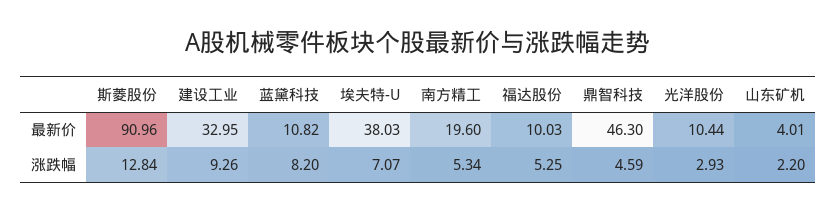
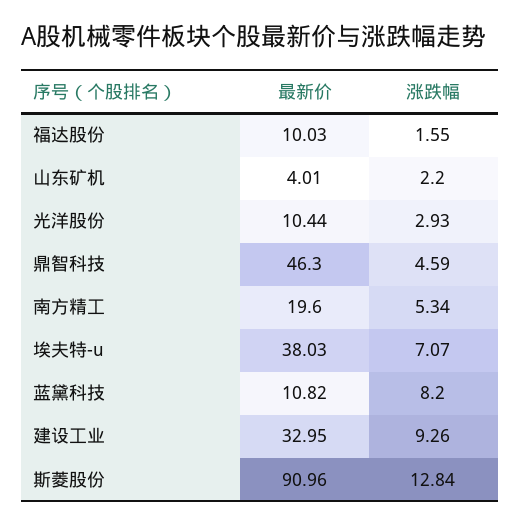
  {
    "斯菱股份": {
      "最新价": 90.96,
      "涨跌幅": 12.84
    },
    "建设工业": {
      "最新价": 32.95,
      "涨跌幅": 9.26
    },
    "蓝黛科技": {
      "最新价": 10.82,
      "涨跌幅": 8.2
    },
    "埃夫特-U": {
      "最新价": 38.03,
      "涨跌幅": 7.07
    },
    "南方精工": {
      "最新价": 19.6,
      "涨跌幅": 5.34
    },
    "福达股份": {
      "最新价": 10.03,
-     "涨跌幅": 5.25
+     "涨跌幅": 1.55
    },
    "鼎智科技": {
      "最新价": 46.3,
      "涨跌幅": 4.59
    },
    "光洋股份": {
      "最新价": 10.44,
      "涨跌幅": 2.93
    },
    "山东矿机": {
      "最新价": 4.01,
      "涨跌幅": 2.2
    }
  }

